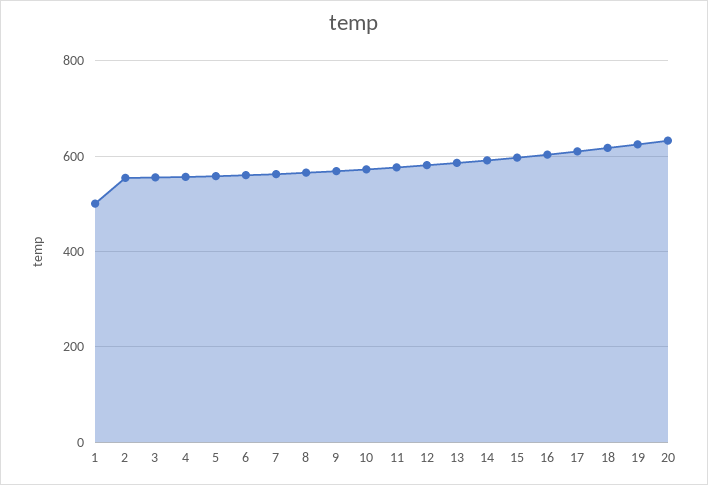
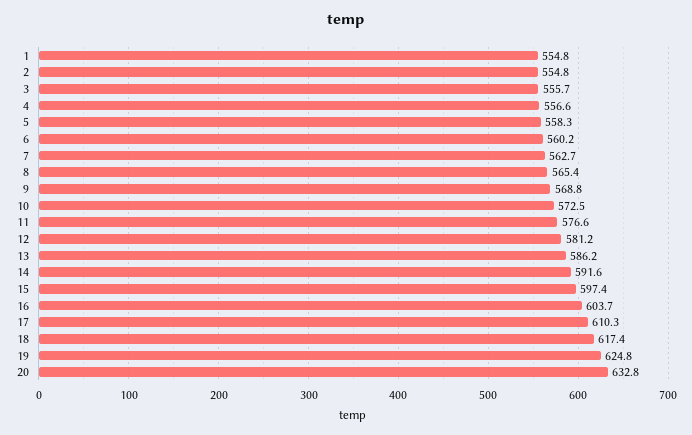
  {
-   "1": 500,
+   "1": 554.8,
    "2": 554.8,
    "3": 555.7,
    "4": 556.6,
    "5": 558.3,
    "6": 560.2,
    "7": 562.7,
    "8": 565.4,
    "9": 568.8,
    "10": 572.5,
    "11": 576.6,
    "12": 581.2,
    "13": 586.2,
    "14": 591.6,
    "15": 597.4,
    "16": 603.7,
    "17": 610.3,
    "18": 617.4,
    "19": 624.8,
    "20": 632.8
  }

